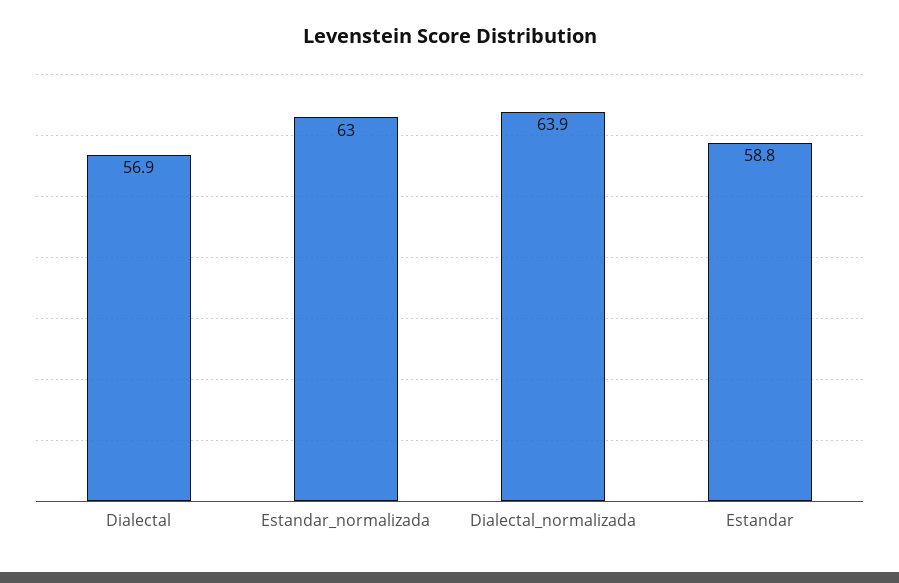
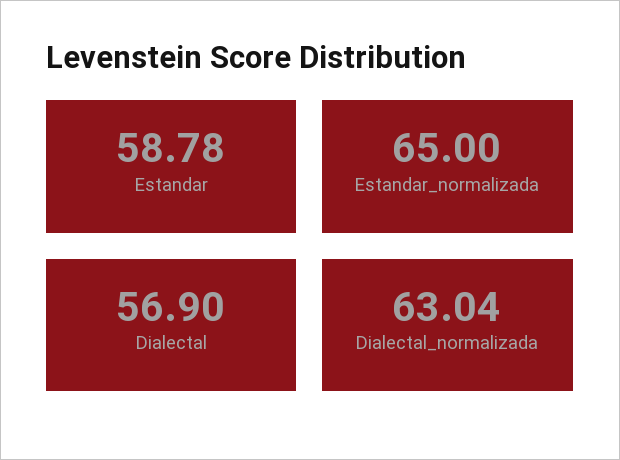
  {
    "Dialectal": 56.9,
-   "Estandar_normalizada": 63,
+   "Estandar_normalizada": 65,
-   "Dialectal_normalizada": 63.9,
+   "Dialectal_normalizada": 63.04,
    "Estandar": 58.78
  }

